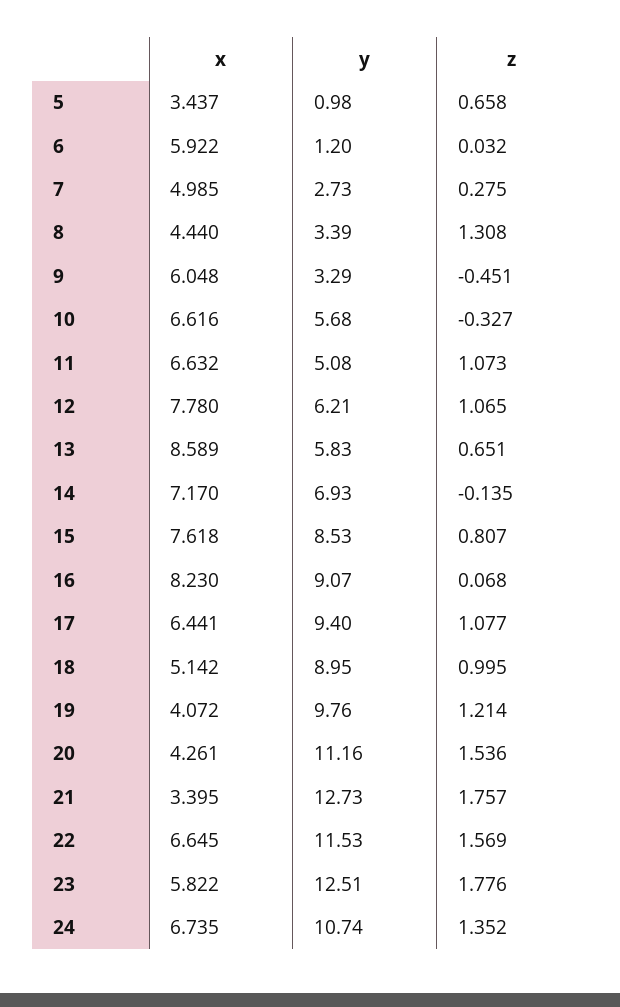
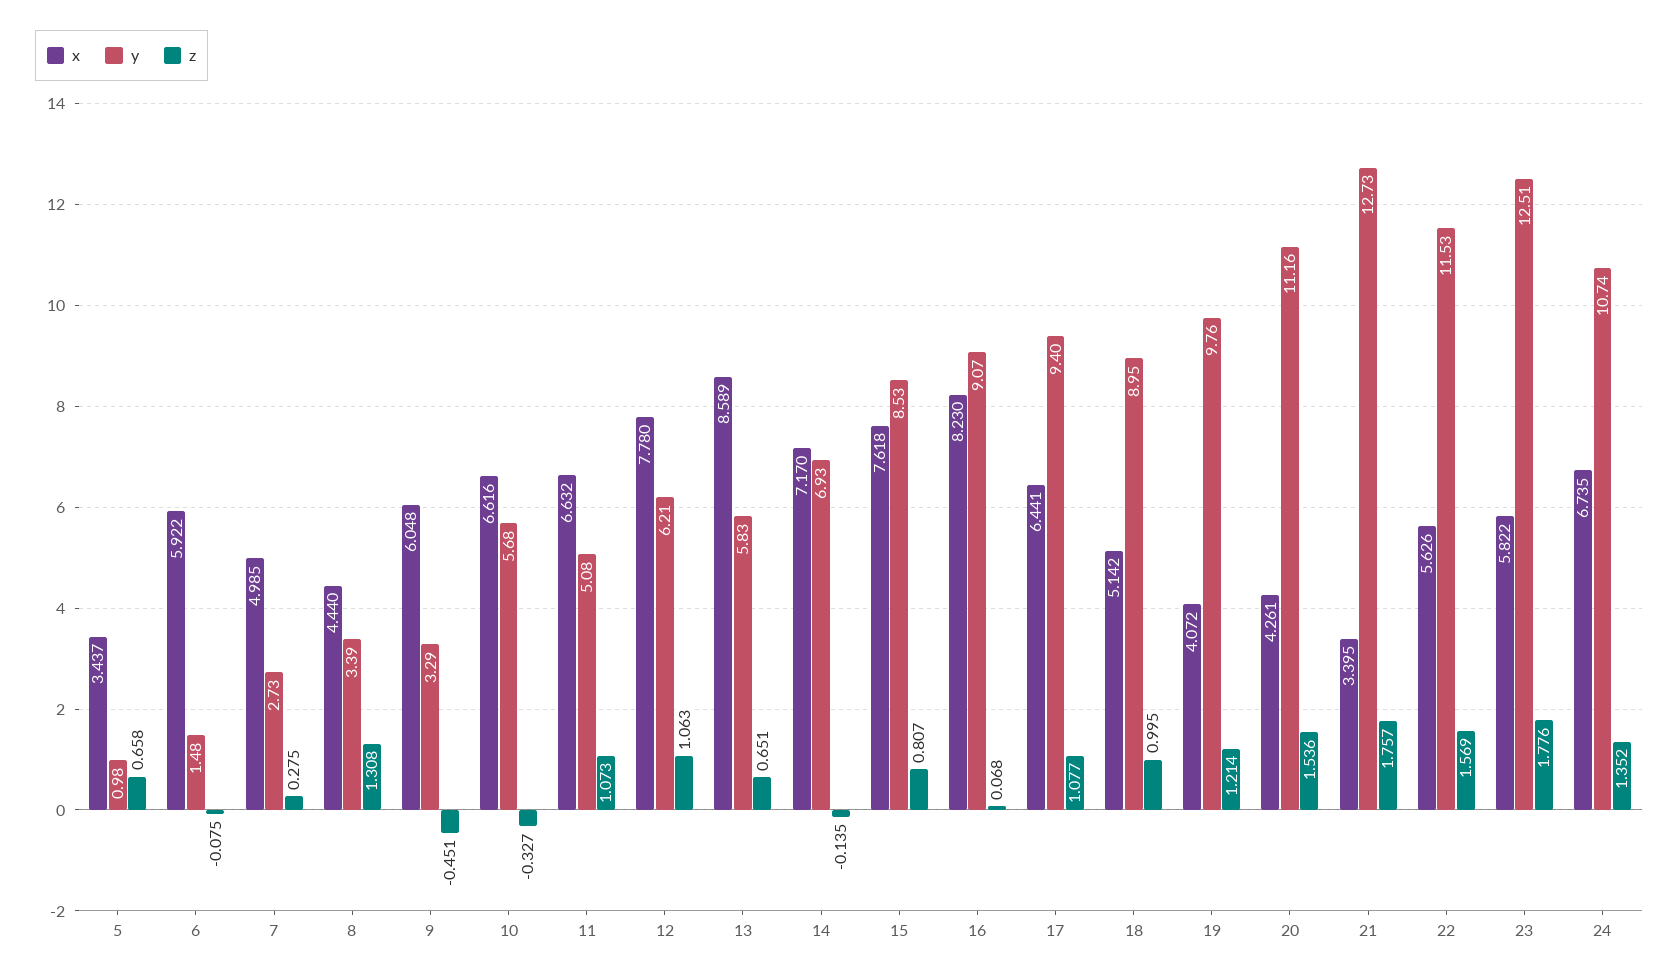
  {
    "x": {
      "5": 3.437,
      "6": 5.922,
      "7": 4.985,
      "8": 4.44,
      "9": 6.048,
      "10": 6.616,
      "11": 6.632,
      "12": 7.78,
      "13": 8.589,
      "14": 7.17,
      "15": 7.618,
      "16": 8.23,
      "17": 6.441,
      "18": 5.142,
      "19": 4.072,
      "20": 4.261,
      "21": 3.395,
-     "22": 6.645,
+     "22": 5.626,
      "23": 5.822,
      "24": 6.735
    },
    "y": {
      "5": 0.98,
-     "6": 1.2,
+     "6": 1.48,
      "7": 2.73,
      "8": 3.39,
      "9": 3.29,
      "10": 5.68,
      "11": 5.08,
      "12": 6.21,
      "13": 5.83,
      "14": 6.93,
      "15": 8.53,
      "16": 9.07,
      "17": 9.4,
      "18": 8.95,
      "19": 9.76,
      "20": 11.16,
      "21": 12.73,
      "22": 11.53,
      "23": 12.51,
      "24": 10.74
    },
    "z": {
      "5": 0.658,
-     "6": 0.032,
+     "6": -0.075,
      "7": 0.275,
      "8": 1.308,
      "9": -0.451,
      "10": -0.327,
      "11": 1.073,
-     "12": 1.065,
+     "12": 1.063,
      "13": 0.651,
      "14": -0.135,
      "15": 0.807,
      "16": 0.068,
      "17": 1.077,
      "18": 0.995,
      "19": 1.214,
      "20": 1.536,
      "21": 1.757,
      "22": 1.569,
      "23": 1.776,
      "24": 1.352
    }
  }

